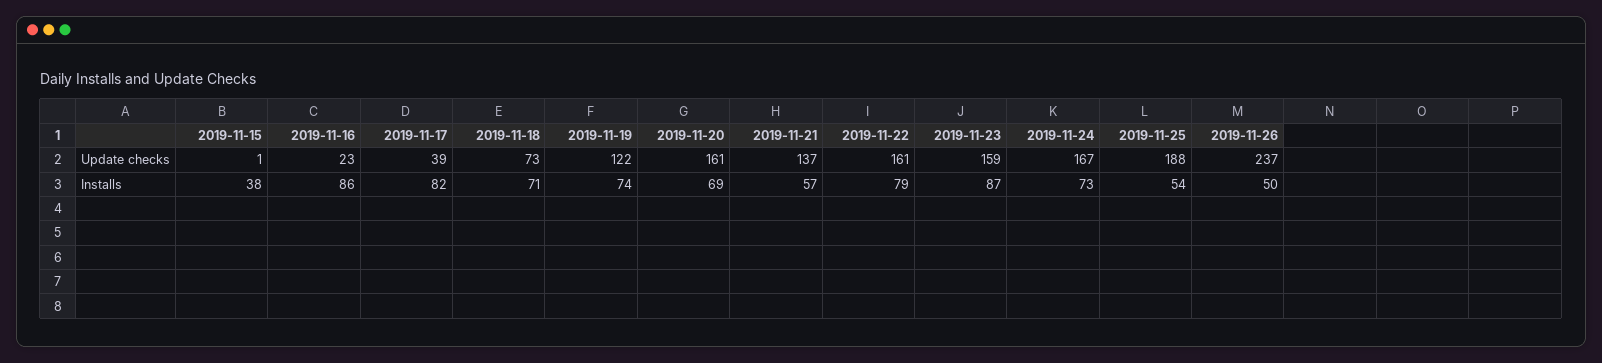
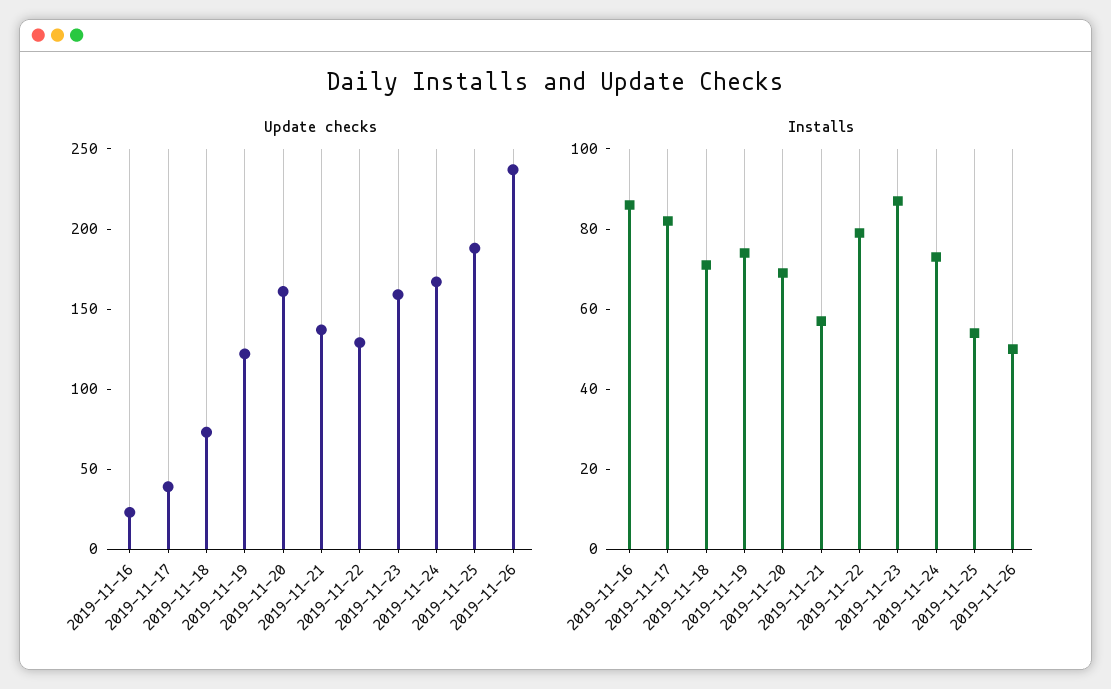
  {
    "Update checks": {
-     "2019-11-15": 1,
      "2019-11-16": 23,
      "2019-11-17": 39,
      "2019-11-18": 73,
      "2019-11-19": 122,
      "2019-11-20": 161,
      "2019-11-21": 137,
-     "2019-11-22": 161,
+     "2019-11-22": 130,
      "2019-11-23": 159,
      "2019-11-24": 167,
      "2019-11-25": 188,
      "2019-11-26": 237
    },
    "Installs": {
-     "2019-11-15": 38,
      "2019-11-16": 86,
      "2019-11-17": 82,
      "2019-11-18": 71,
      "2019-11-19": 74,
      "2019-11-20": 69,
      "2019-11-21": 57,
      "2019-11-22": 79,
      "2019-11-23": 87,
      "2019-11-24": 73,
      "2019-11-25": 54,
      "2019-11-26": 50
    }
  }

